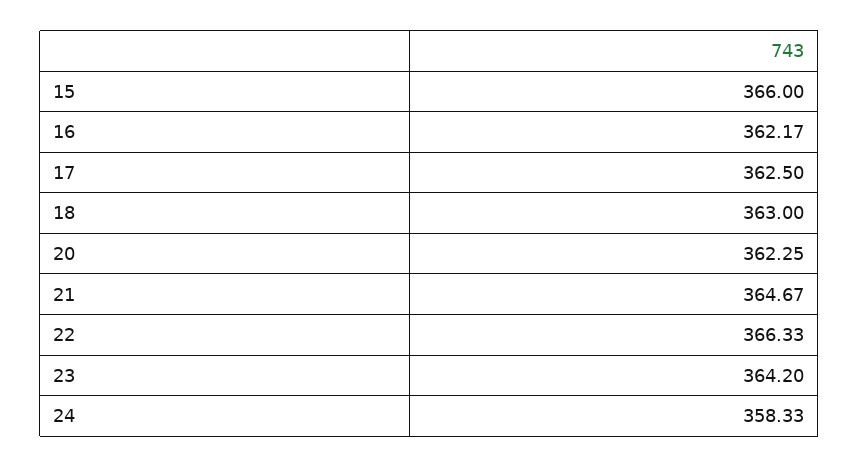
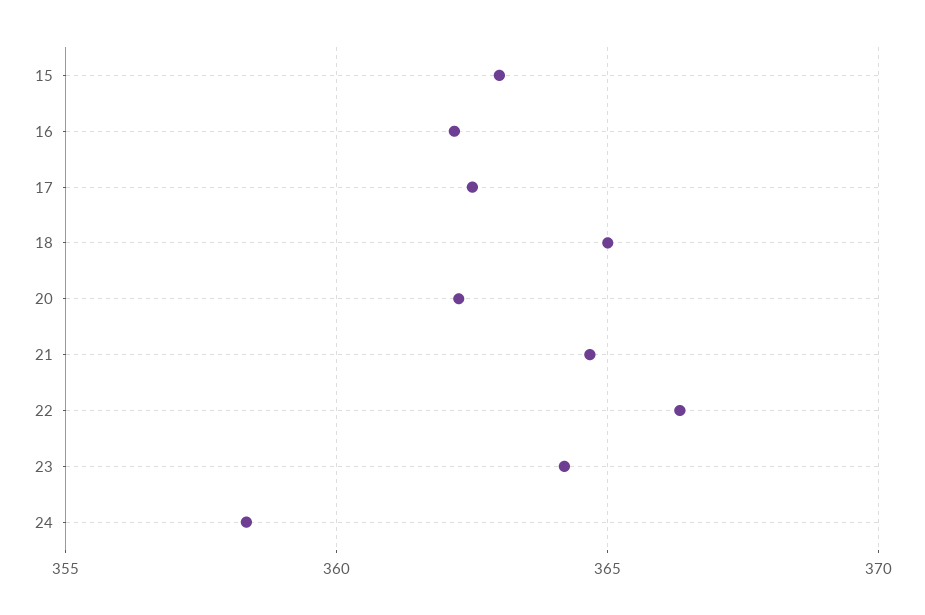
  {
-   "15": 366,
+   "15": 363,
    "16": 362.17,
    "17": 362.5,
-   "18": 363,
+   "18": 365,
    "20": 362.25,
    "21": 364.67,
    "22": 366.33,
    "23": 364.2,
    "24": 358.33
  }

